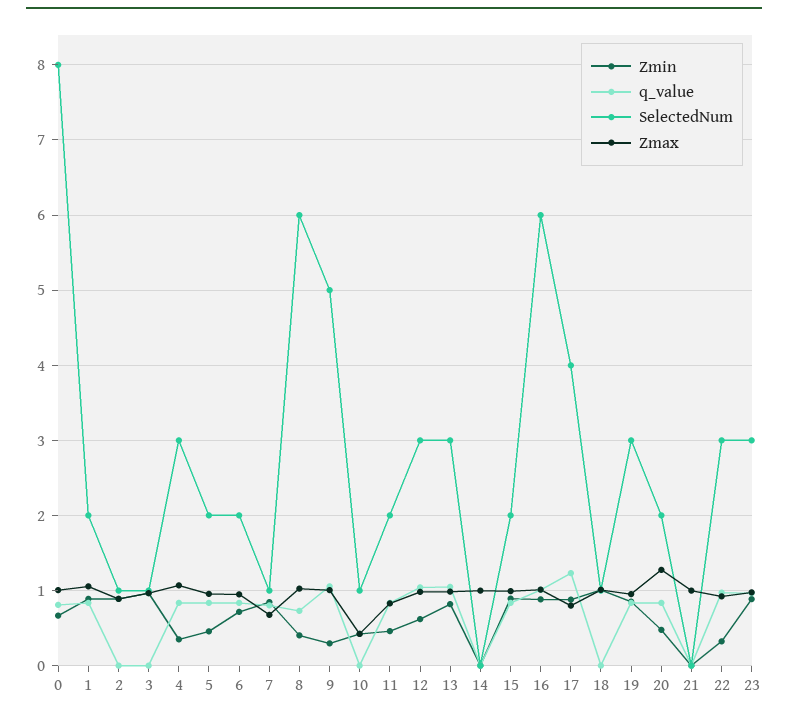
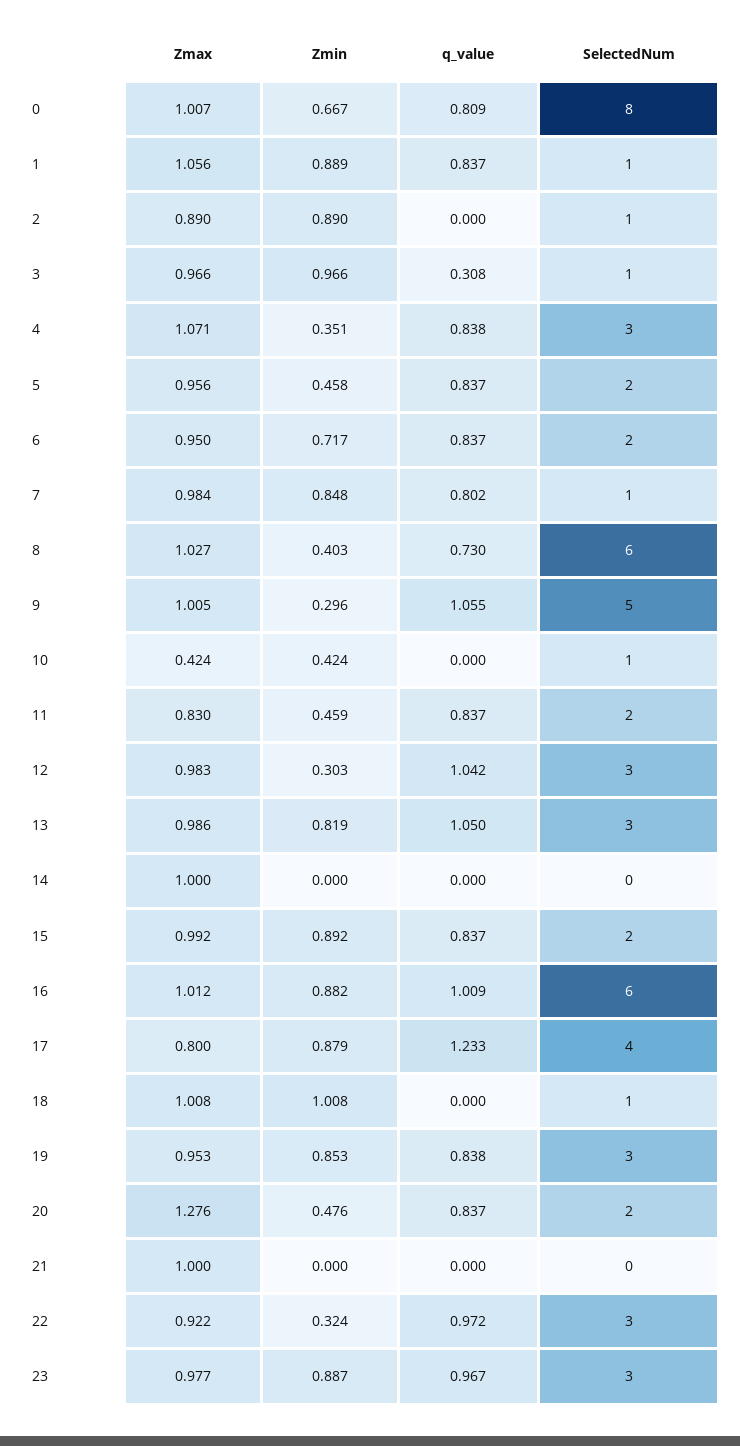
  {
    "Zmin": {
      "0": 0.667,
      "1": 0.889,
      "2": 0.89,
      "3": 0.966,
      "4": 0.351,
      "5": 0.458,
      "6": 0.717,
      "7": 0.848,
      "8": 0.403,
      "9": 0.296,
      "10": 0.424,
      "11": 0.459,
-     "12": 0.6,
+     "12": 0.303,
      "13": 0.819,
      "14": 0,
      "15": 0.892,
      "16": 0.882,
      "17": 0.879,
      "18": 1.008,
      "19": 0.853,
      "20": 0.476,
      "21": 0,
      "22": 0.324,
      "23": 0.887
    },
    "q_value": {
      "0": 0.809,
      "1": 0.837,
      "2": 0,
-     "3": 0,
+     "3": 0.308,
      "4": 0.838,
      "5": 0.837,
      "6": 0.837,
      "7": 0.802,
      "8": 0.73,
      "9": 1.055,
      "10": 0,
      "11": 0.837,
      "12": 1.042,
      "13": 1.05,
      "14": 0,
      "15": 0.837,
      "16": 1.009,
      "17": 1.233,
      "18": 0,
      "19": 0.838,
      "20": 0.837,
      "21": 0,
      "22": 0.972,
      "23": 0.967
    },
    "SelectedNum": {
      "0": 8,
-     "1": 2,
+     "1": 1,
      "2": 1,
      "3": 1,
      "4": 3,
      "5": 2,
      "6": 2,
      "7": 1,
      "8": 6,
      "9": 5,
      "10": 1,
      "11": 2,
      "12": 3,
      "13": 3,
      "14": 0,
      "15": 2,
      "16": 6,
      "17": 4,
      "18": 1,
      "19": 3,
      "20": 2,
      "21": 0,
      "22": 3,
      "23": 3
    },
    "Zmax": {
      "0": 1.007,
      "1": 1.056,
      "2": 0.89,
      "3": 0.966,
      "4": 1.071,
      "5": 0.956,
      "6": 0.95,
-     "7": 0.7,
+     "7": 0.984,
      "8": 1.027,
      "9": 1.005,
      "10": 0.424,
      "11": 0.83,
      "12": 0.983,
      "13": 0.986,
      "14": 1,
      "15": 0.992,
      "16": 1.012,
      "17": 0.8,
      "18": 1.008,
      "19": 0.953,
      "20": 1.276,
      "21": 1,
      "22": 0.922,
      "23": 0.977
    }
  }

